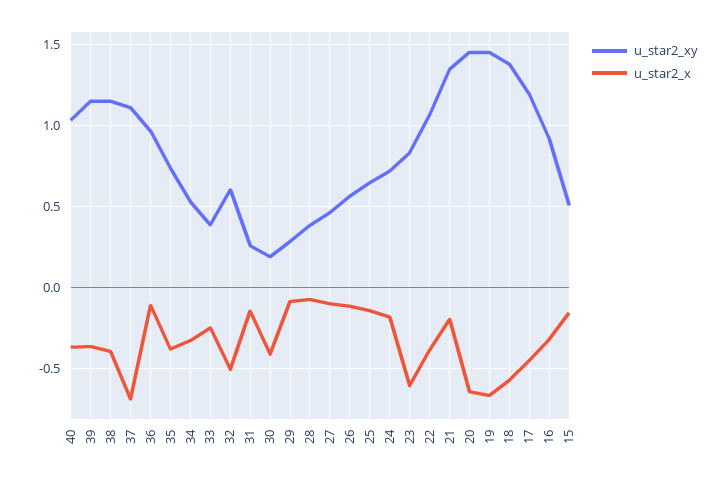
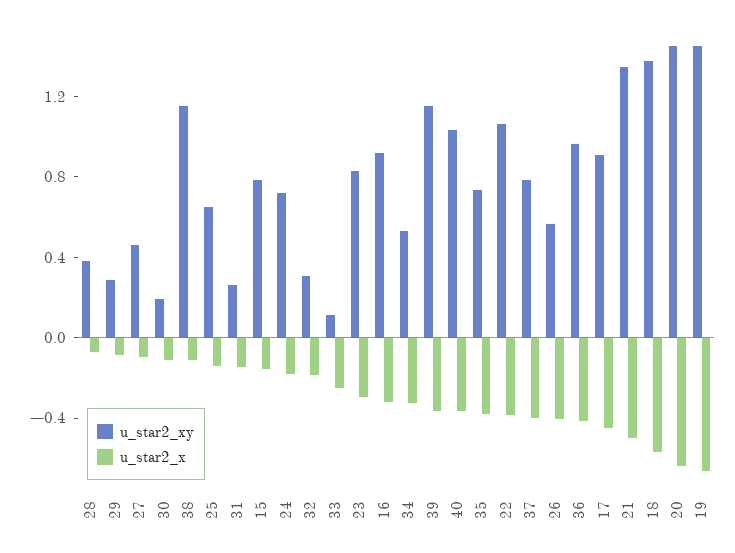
  {
    "u_star2_xy": {
      "40": 1.05,
      "39": 1.15,
      "38": 1.15,
-     "37": 1.1,
+     "37": 0.8,
      "36": 0.95,
      "35": 0.75,
      "34": 0.55,
-     "33": 0.4,
+     "33": 0.1,
-     "32": 0.6,
+     "32": 0.3,
      "31": 0.25,
      "30": 0.2,
      "29": 0.3,
      "28": 0.4,
      "27": 0.45,
      "26": 0.55,
      "25": 0.65,
      "24": 0.7,
      "23": 0.85,
      "22": 1.05,
      "21": 1.35,
      "20": 1.45,
      "19": 1.45,
      "18": 1.4,
-     "17": 1.2,
+     "17": 0.9,
      "16": 0.9,
-     "15": 0.5
+     "15": 0.8
    },
    "u_star2_x": {
      "40": -0.35,
      "39": -0.35,
-     "38": -0.4,
+     "38": -0.1,
-     "37": -0.7,
+     "37": -0.4,
-     "36": -0.1,
+     "36": -0.4,
      "35": -0.4,
      "34": -0.35,
      "33": -0.25,
-     "32": -0.5,
+     "32": -0.2,
      "31": -0.15,
-     "30": -0.4,
+     "30": -0.1,
      "29": -0.1,
      "28": -0.05,
      "27": -0.1,
-     "26": -0.1,
+     "26": -0.4,
      "25": -0.15,
      "24": -0.2,
-     "23": -0.6,
+     "23": -0.3,
      "22": -0.4,
-     "21": -0.2,
+     "21": -0.5,
      "20": -0.65,
      "19": -0.65,
      "18": -0.55,
      "17": -0.45,
      "16": -0.3,
      "15": -0.15
    }
  }

